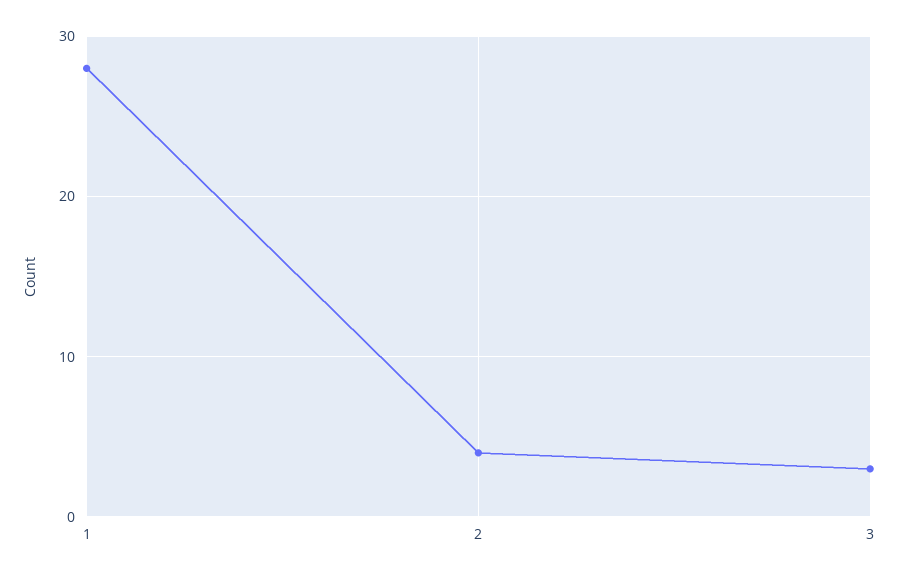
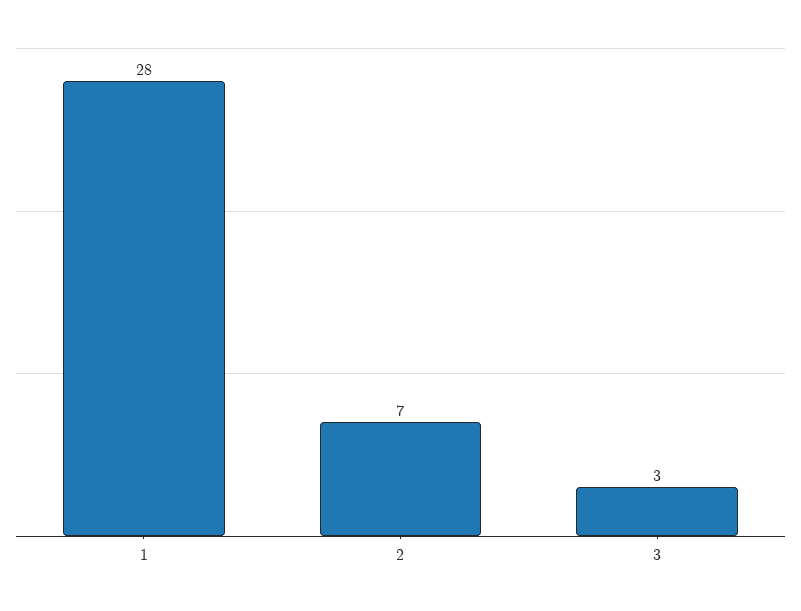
  {
    "1": 28,
-   "2": 4,
+   "2": 7,
    "3": 3
  }

